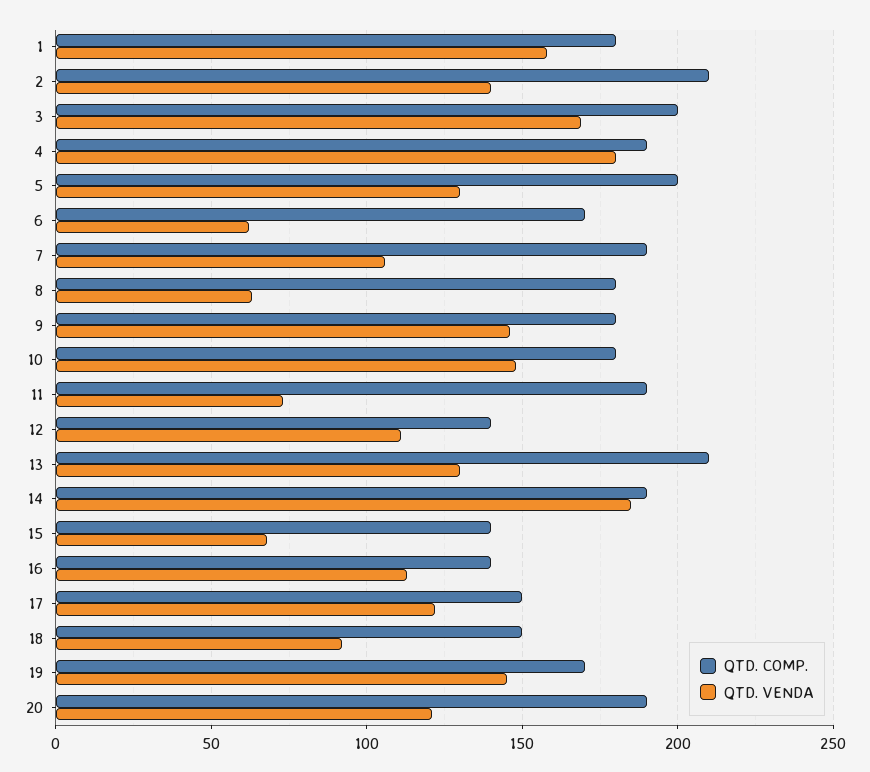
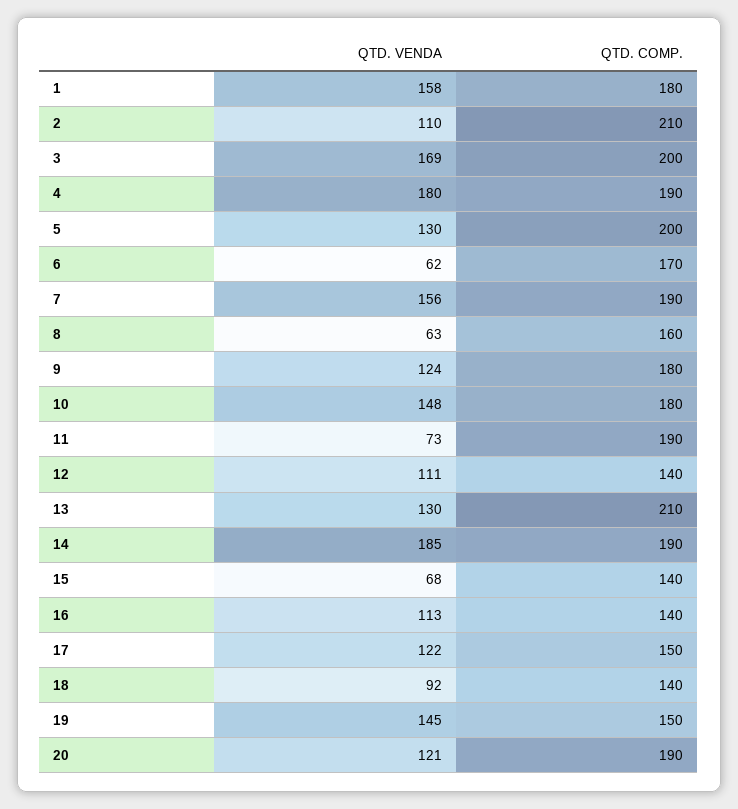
  {
    "QTD. COMP.": {
      "1": 180,
      "2": 210,
      "3": 200,
      "4": 190,
      "5": 200,
      "6": 170,
      "7": 190,
-     "8": 180,
+     "8": 160,
      "9": 180,
      "10": 180,
      "11": 190,
      "12": 140,
      "13": 210,
      "14": 190,
      "15": 140,
      "16": 140,
      "17": 150,
-     "18": 150,
+     "18": 140,
-     "19": 170,
+     "19": 150,
      "20": 190
    },
    "QTD. VENDA": {
      "1": 158,
-     "2": 140,
+     "2": 110,
      "3": 169,
      "4": 180,
      "5": 130,
      "6": 62,
-     "7": 105,
+     "7": 156,
      "8": 63,
-     "9": 145,
+     "9": 124,
      "10": 148,
      "11": 73,
      "12": 111,
      "13": 130,
      "14": 185,
      "15": 68,
      "16": 113,
      "17": 122,
      "18": 92,
      "19": 145,
      "20": 121
    }
  }

